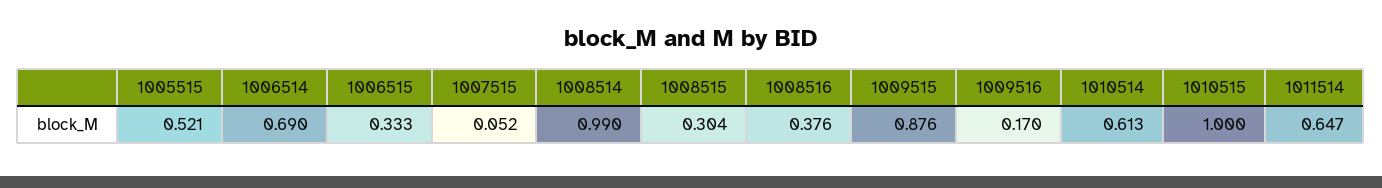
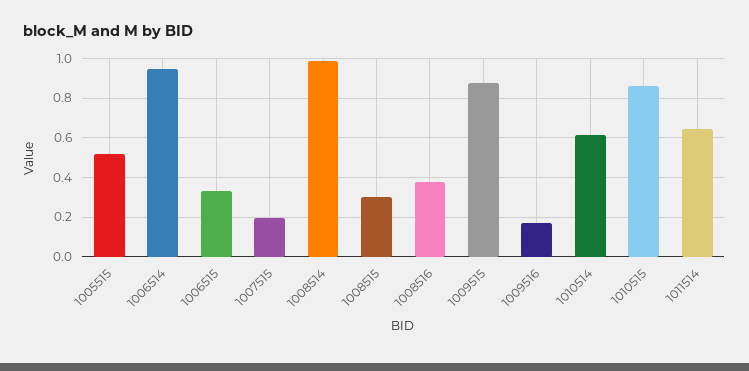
  {
    "1005515": 0.521,
-   "1006514": 0.69,
+   "1006514": 0.95,
    "1006515": 0.333,
-   "1007515": 0.052,
+   "1007515": 0.2,
    "1008514": 0.99,
    "1008515": 0.304,
    "1008516": 0.376,
    "1009515": 0.876,
    "1009516": 0.17,
    "1010514": 0.613,
-   "1010515": 1,
+   "1010515": 0.85,
    "1011514": 0.647
  }

